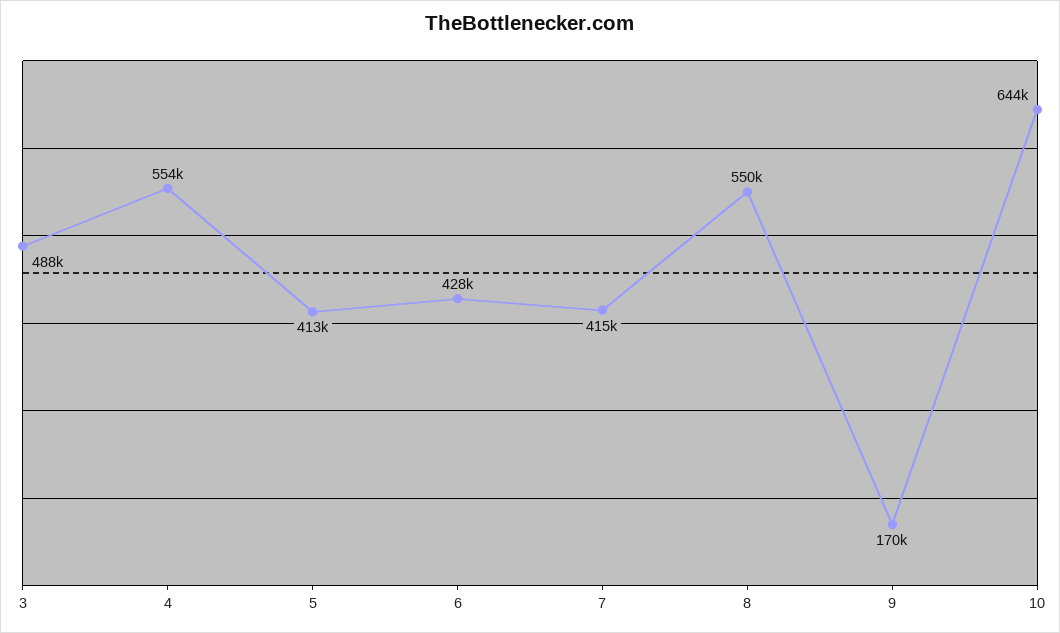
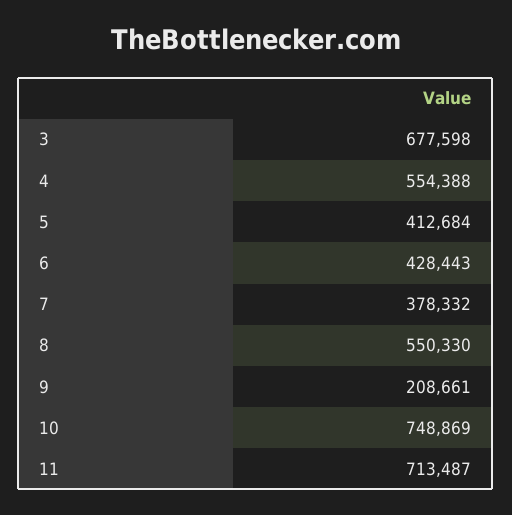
  {
-   "3": 488000,
+   "3": 677598,
    "4": 554388,
    "5": 412684,
    "6": 428443,
-   "7": 415000,
+   "7": 378332,
    "8": 550330,
-   "9": 170000,
+   "9": 208661,
-   "10": 644000
+   "10": 748869,
+   "11": 713487
  }

